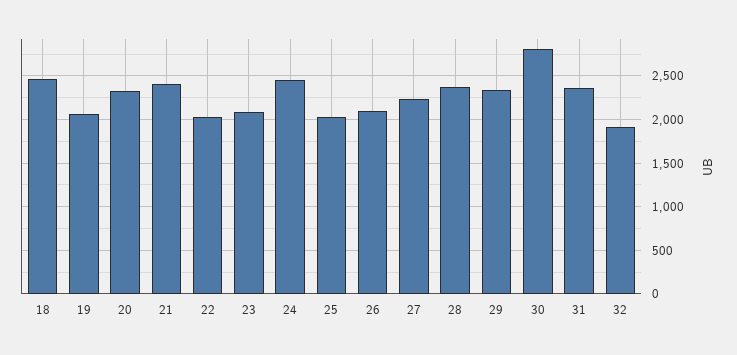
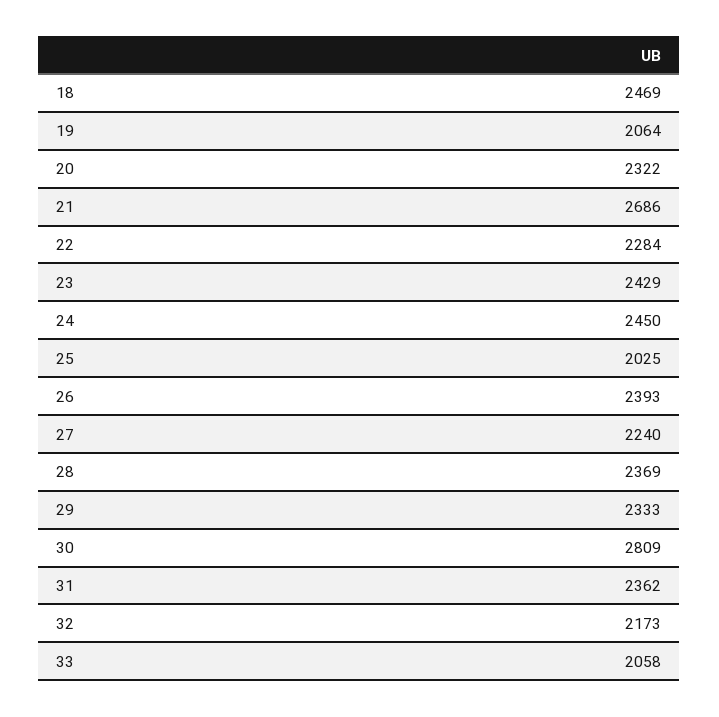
  {
    "18": 2469,
    "19": 2064,
    "20": 2322,
-   "21": 2400,
+   "21": 2686,
-   "22": 2000,
+   "22": 2284,
-   "23": 2100,
+   "23": 2429,
    "24": 2450,
    "25": 2025,
-   "26": 2100,
+   "26": 2393,
    "27": 2240,
    "28": 2369,
    "29": 2333,
    "30": 2809,
    "31": 2362,
-   "32": 1900
+   "32": 2173,
+   "33": 2058
  }

